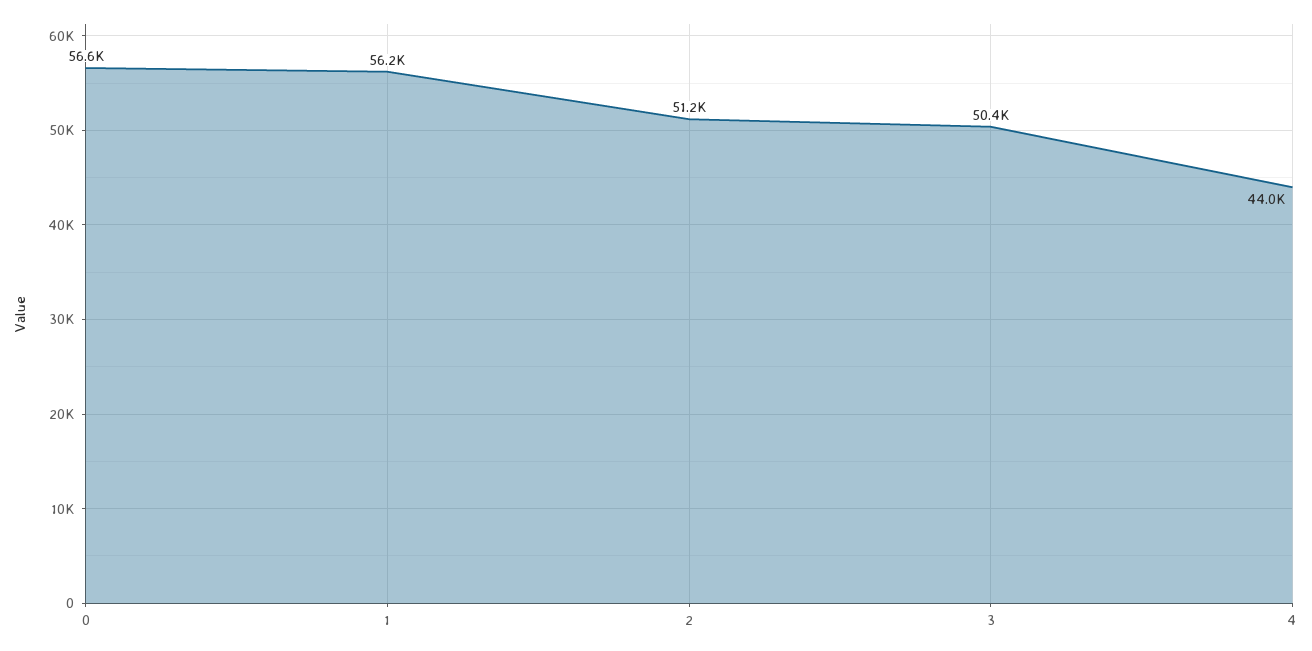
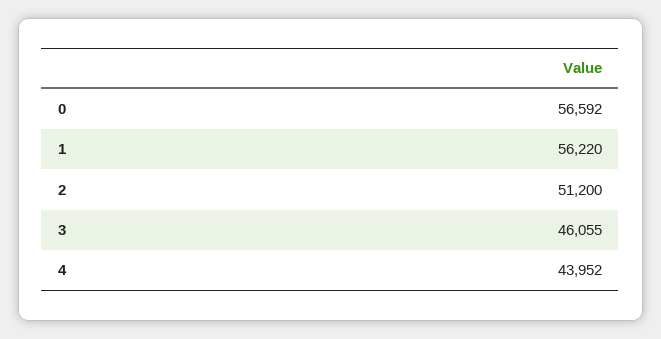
  {
    "0": 56592,
    "1": 56220,
    "2": 51200,
-   "3": 50400,
+   "3": 46055,
    "4": 43952
  }

